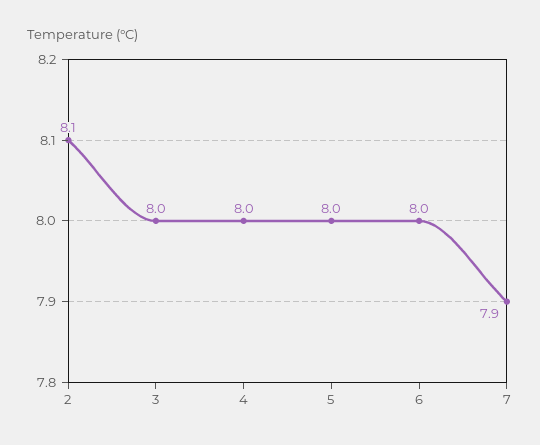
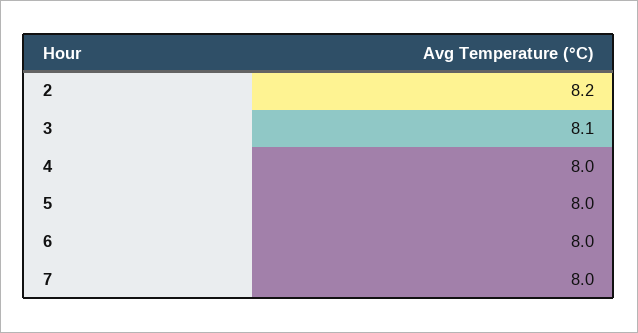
  {
-   "2": 8.1,
+   "2": 8.2,
-   "3": 8,
+   "3": 8.1,
    "4": 8,
    "5": 8,
    "6": 8,
-   "7": 7.9
+   "7": 8
  }

